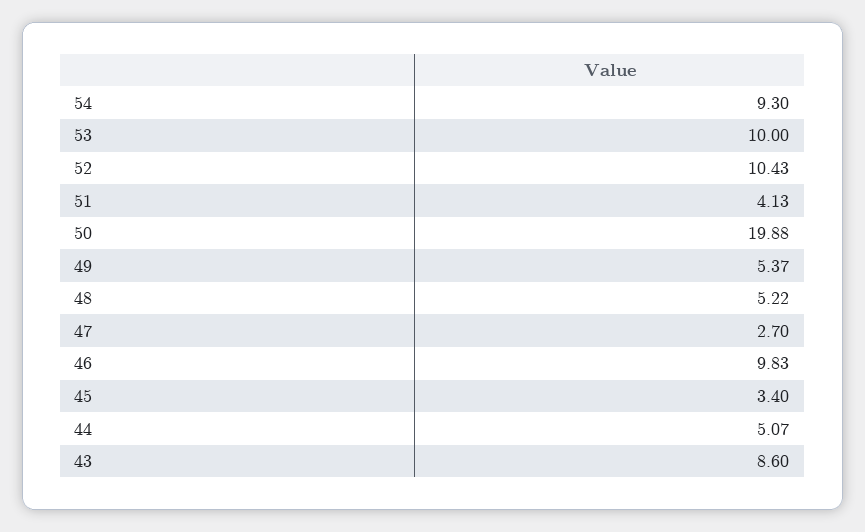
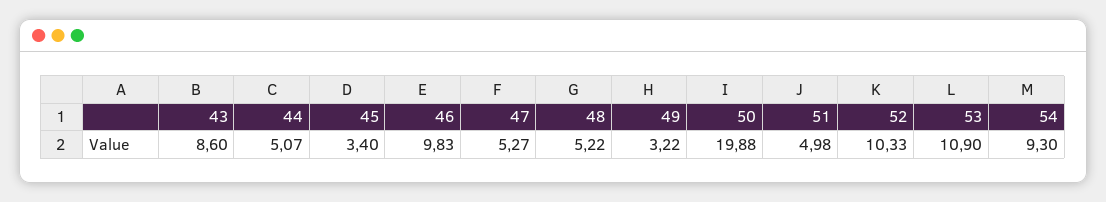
  {
    "54": 9.3,
-   "53": 10,
+   "53": 10.9,
-   "52": 10.43,
+   "52": 10.33,
-   "51": 4.13,
+   "51": 4.98,
    "50": 19.88,
-   "49": 5.37,
+   "49": 3.22,
    "48": 5.22,
-   "47": 2.7,
+   "47": 5.27,
    "46": 9.83,
    "45": 3.4,
    "44": 5.07,
    "43": 8.6
  }

